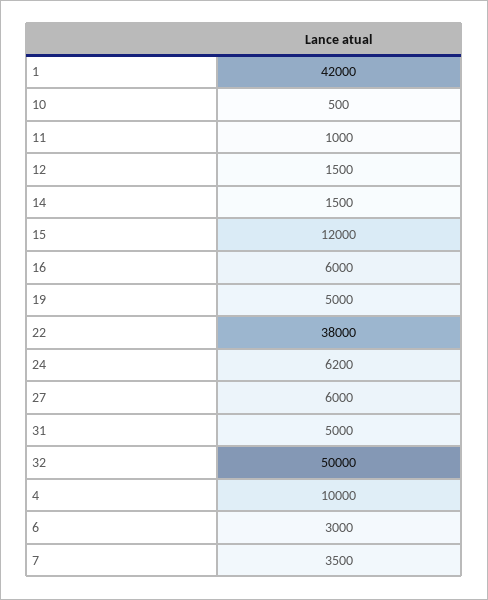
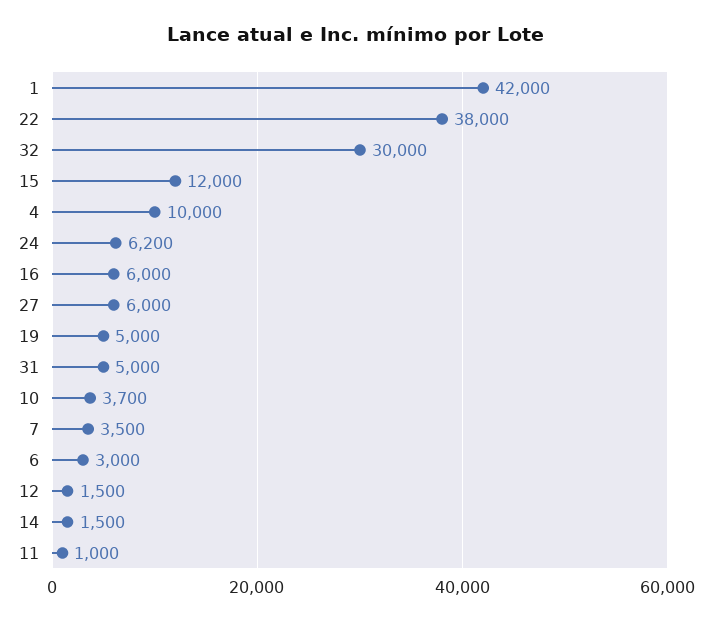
  {
    "1": 42000,
-   "10": 500,
+   "10": 3700,
    "11": 1000,
    "12": 1500,
    "14": 1500,
    "15": 12000,
    "16": 6000,
    "19": 5000,
    "22": 38000,
    "24": 6200,
    "27": 6000,
    "31": 5000,
-   "32": 50000,
+   "32": 30000,
    "4": 10000,
    "6": 3000,
    "7": 3500
  }

